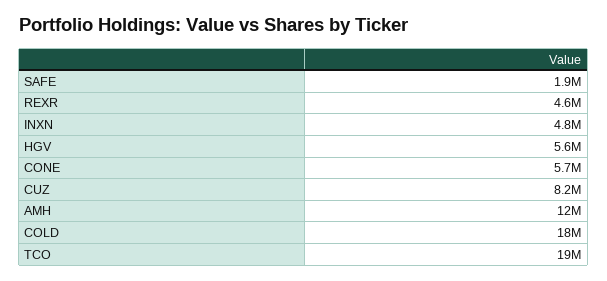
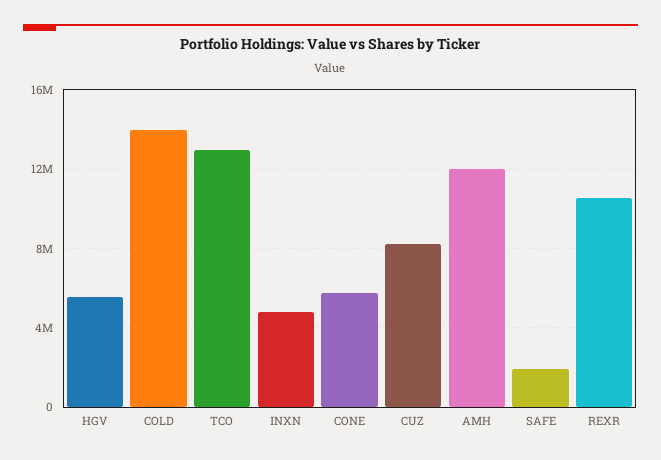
  {
    "SAFE": 1900000,
-   "REXR": 4600000,
+   "REXR": 10500000,
    "INXN": 4800000,
    "HGV": 5600000,
    "CONE": 5700000,
    "CUZ": 8200000,
    "AMH": 12000000,
-   "COLD": 18000000,
+   "COLD": 14000000,
-   "TCO": 19000000
+   "TCO": 13000000
  }

